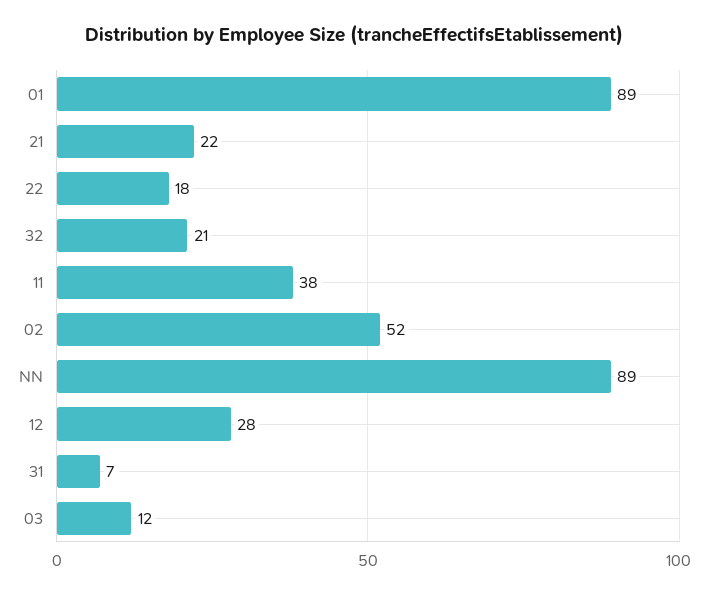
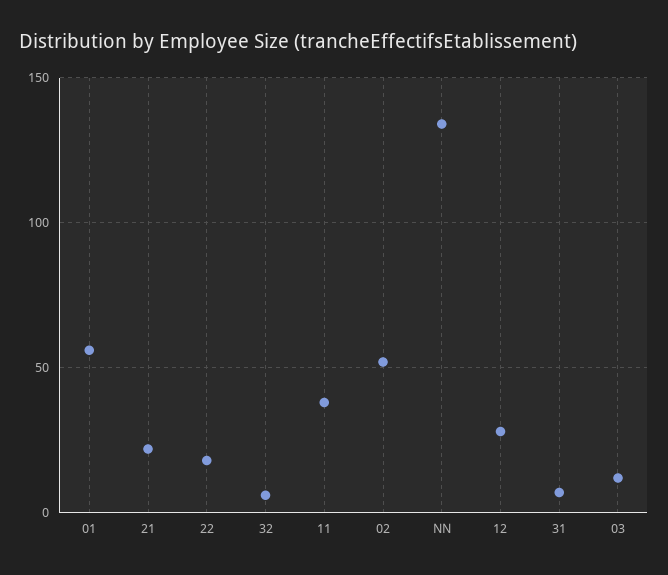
  {
-   "01": 89,
+   "01": 55,
    "21": 22,
    "22": 18,
-   "32": 21,
+   "32": 5,
    "11": 38,
    "02": 52,
-   "NN": 89,
+   "NN": 135,
    "12": 28,
    "31": 7,
    "03": 12
  }

